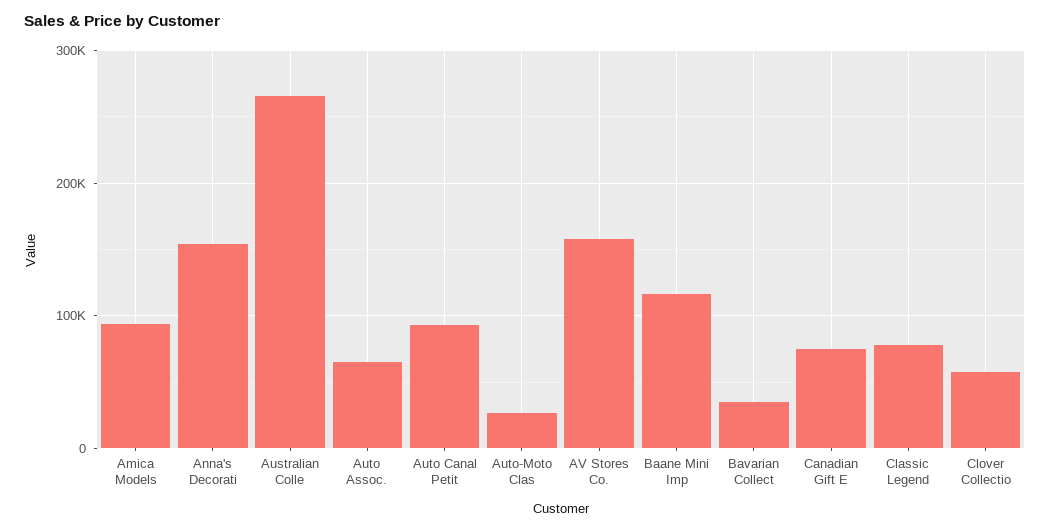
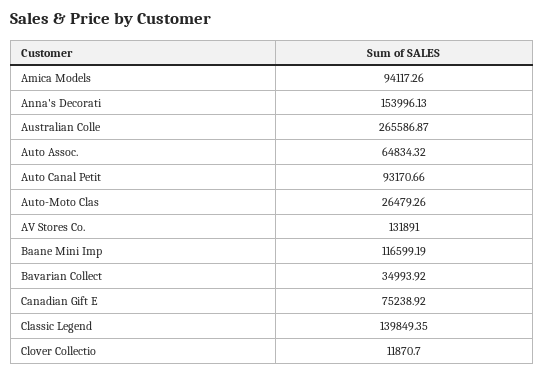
  {
    "Amica Models": 94117.26,
    "Anna's Decorati": 153996.13,
    "Australian Colle": 265586.87,
    "Auto Assoc.": 64834.32,
    "Auto Canal Petit": 93170.66,
    "Auto-Moto Clas": 26479.26,
-   "AV Stores Co.": 160000,
+   "AV Stores Co.": 131891,
    "Baane Mini Imp": 116599.19,
    "Bavarian Collect": 34993.92,
    "Canadian Gift E": 75238.92,
-   "Classic Legend": 80000,
+   "Classic Legend": 139849.35,
-   "Clover Collectio": 60000
+   "Clover Collectio": 11870.7
  }

